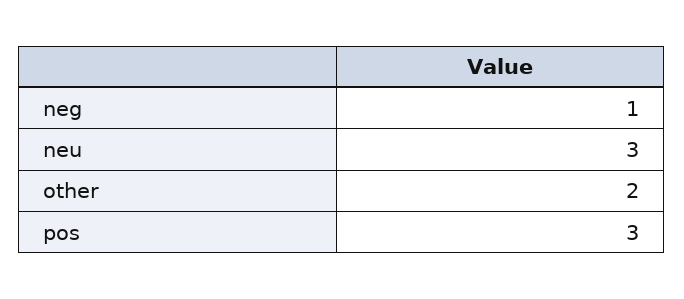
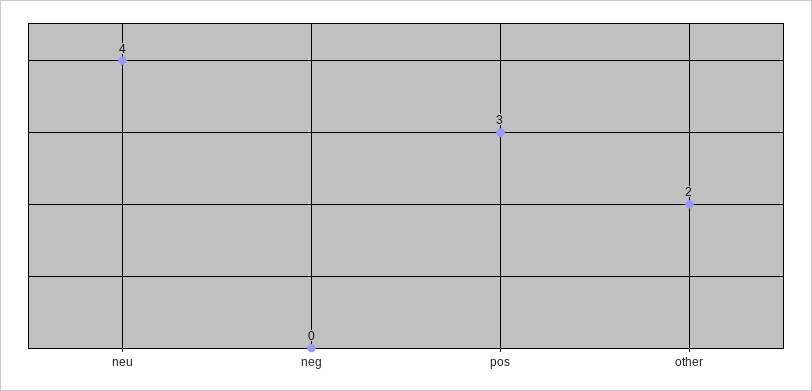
  {
-   "neg": 1,
+   "neg": 0,
-   "neu": 3,
+   "neu": 4,
    "other": 2,
    "pos": 3
  }

